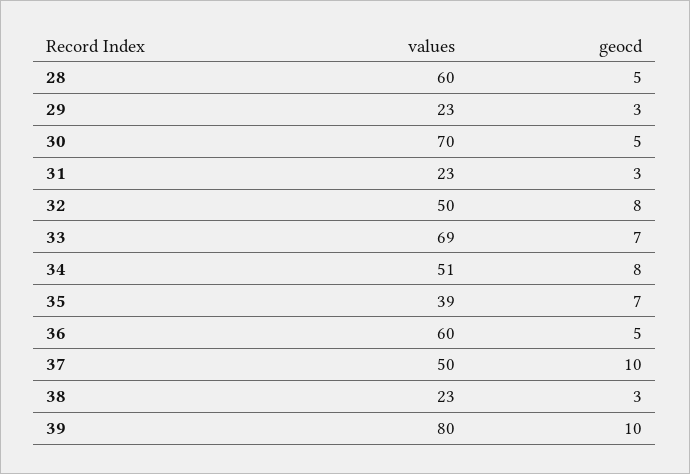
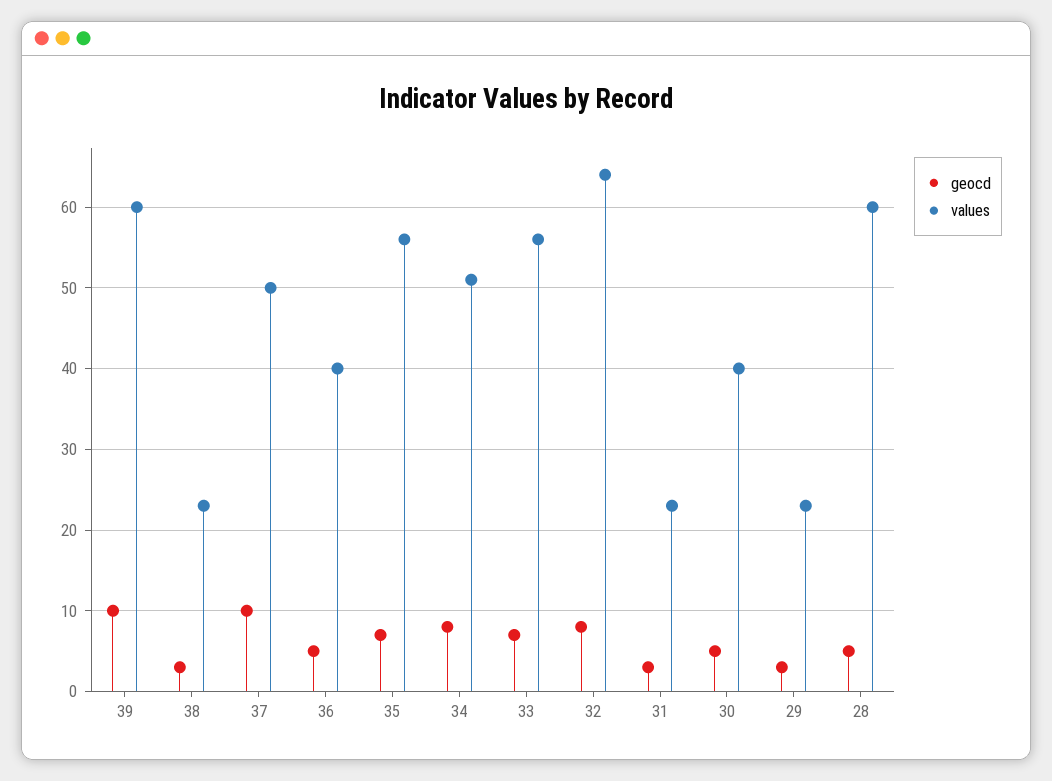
  {
    "values": {
      "28": 60,
      "29": 23,
-     "30": 70,
+     "30": 40,
      "31": 23,
-     "32": 50,
+     "32": 64,
-     "33": 69,
+     "33": 56,
      "34": 51,
-     "35": 39,
+     "35": 56,
-     "36": 60,
+     "36": 40,
      "37": 50,
      "38": 23,
-     "39": 80
+     "39": 60
    },
    "geocd": {
      "28": 5,
      "29": 3,
      "30": 5,
      "31": 3,
      "32": 8,
      "33": 7,
      "34": 8,
      "35": 7,
      "36": 5,
      "37": 10,
      "38": 3,
      "39": 10
    }
  }

